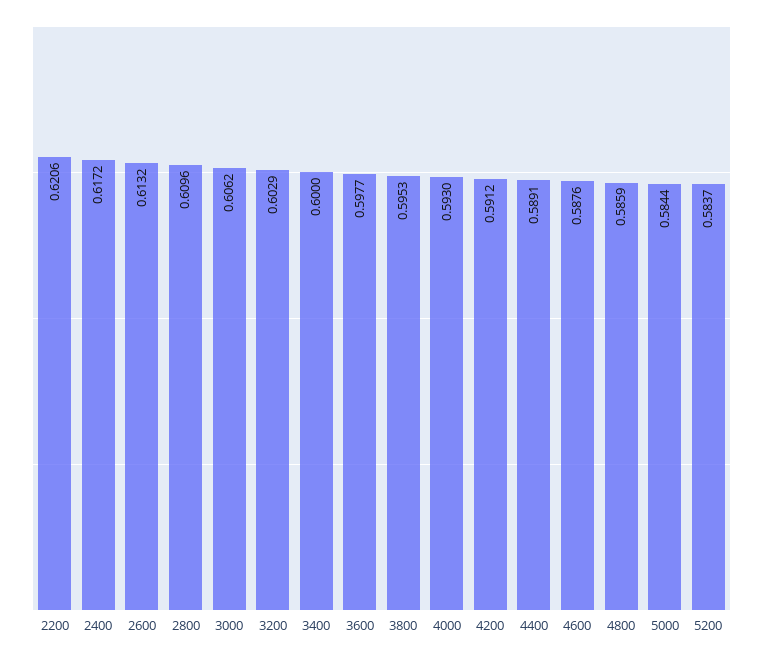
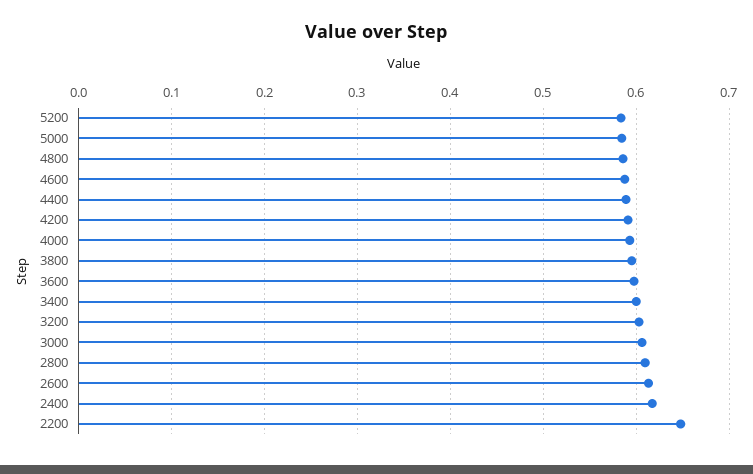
  {
-   "2200": 0.6206,
+   "2200": 0.65,
    "2400": 0.6172,
    "2600": 0.6132,
    "2800": 0.6096,
    "3000": 0.6062,
    "3200": 0.6029,
    "3400": 0.6,
    "3600": 0.5977,
    "3800": 0.5953,
    "4000": 0.593,
    "4200": 0.5912,
    "4400": 0.5891,
    "4600": 0.5876,
    "4800": 0.5859,
    "5000": 0.5844,
    "5200": 0.5837
  }

